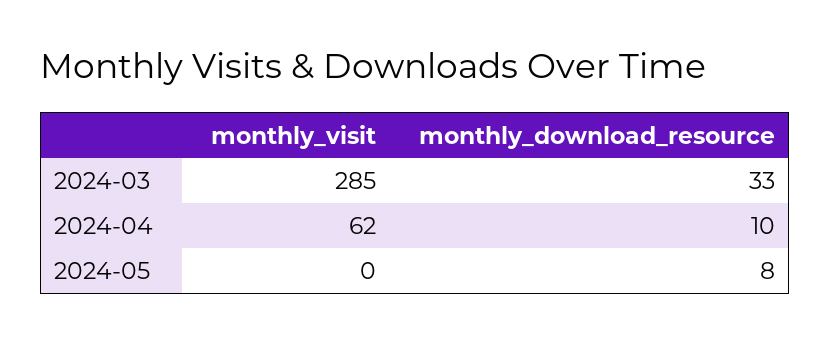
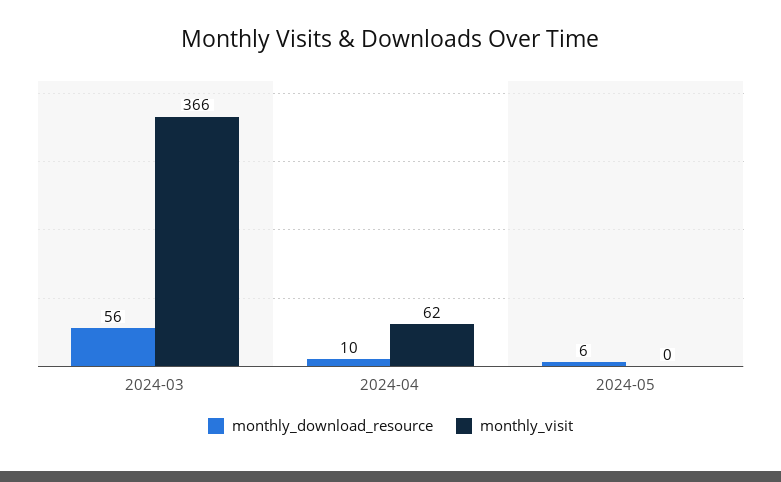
  {
    "monthly_visit": {
-     "2024-03": 285,
+     "2024-03": 366,
      "2024-04": 62,
      "2024-05": 0
    },
    "monthly_download_resource": {
-     "2024-03": 33,
+     "2024-03": 56,
      "2024-04": 10,
-     "2024-05": 8
+     "2024-05": 6
    }
  }

